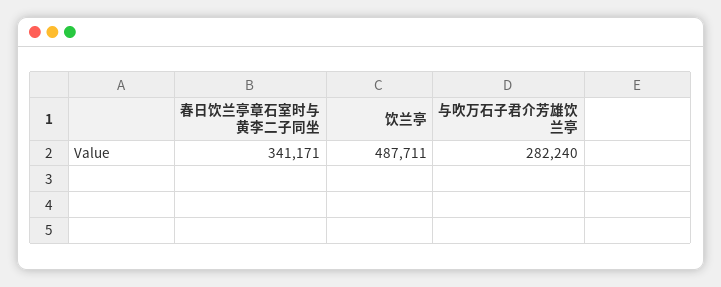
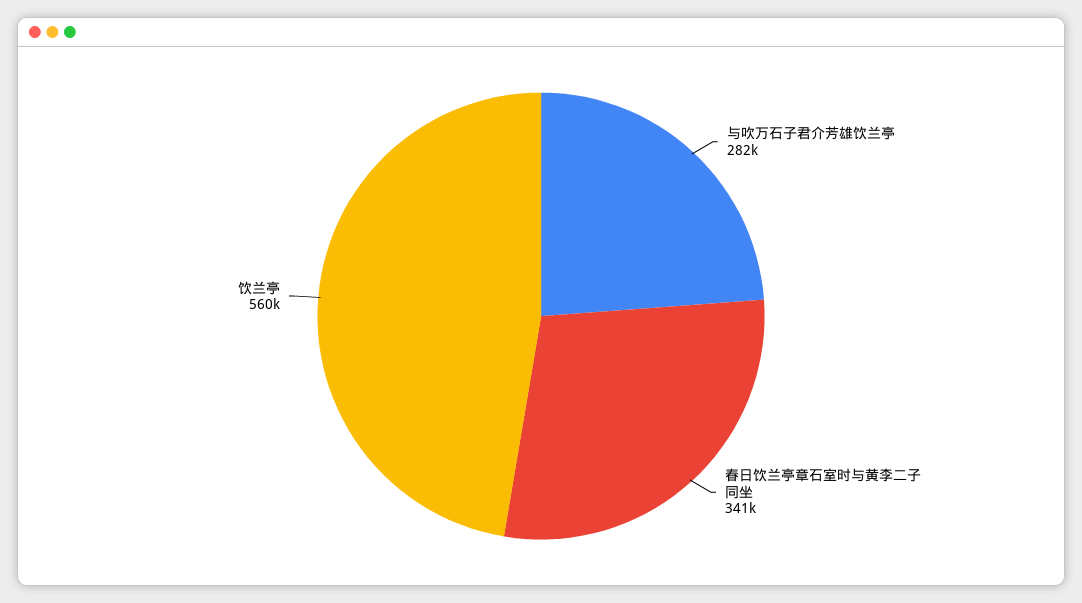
  {
    "春日饮兰亭章石室时与黄李二子同坐": 341171,
-   "饮兰亭": 487711,
+   "饮兰亭": 560000,
    "与吹万石子君介芳雄饮兰亭": 282240
  }

